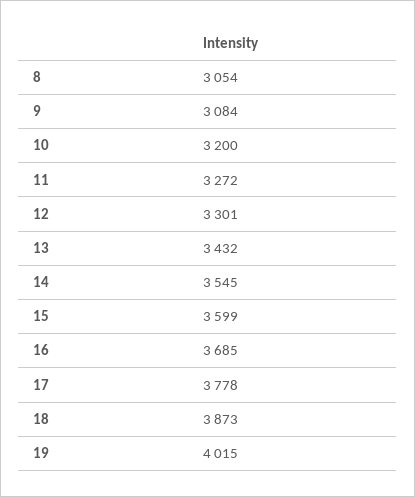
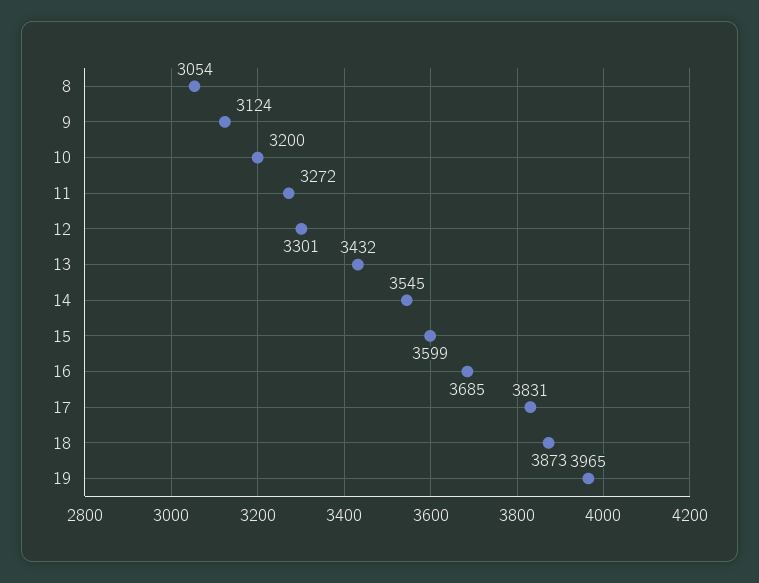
  {
    "8": 3054,
-   "9": 3084,
+   "9": 3124,
    "10": 3200,
    "11": 3272,
    "12": 3301,
    "13": 3432,
    "14": 3545,
    "15": 3599,
    "16": 3685,
-   "17": 3778,
+   "17": 3831,
    "18": 3873,
-   "19": 4015
+   "19": 3965
  }

